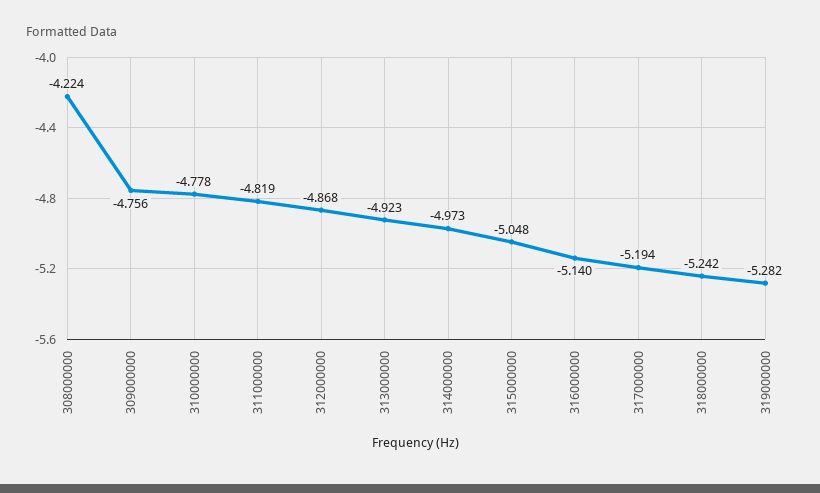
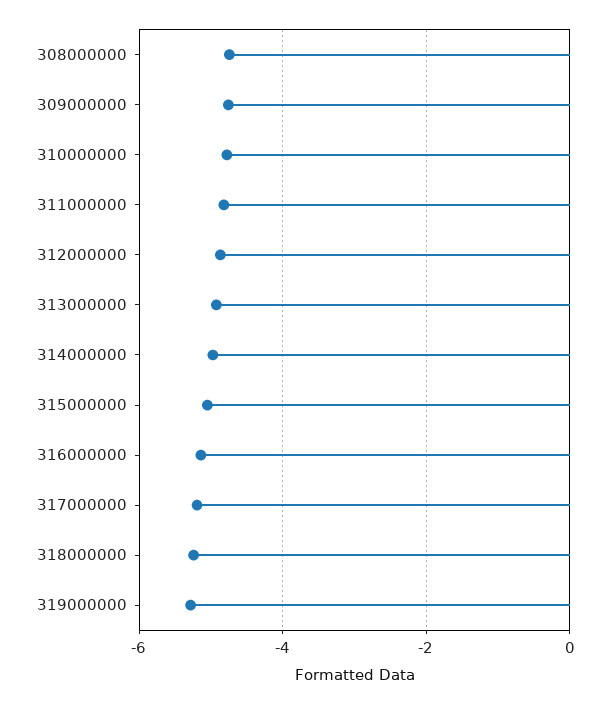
  {
-   "308000000": -4.224,
+   "308000000": -4.8,
    "309000000": -4.756,
    "310000000": -4.778,
    "311000000": -4.819,
    "312000000": -4.868,
    "313000000": -4.923,
    "314000000": -4.973,
    "315000000": -5.048,
    "316000000": -5.14,
    "317000000": -5.194,
    "318000000": -5.242,
    "319000000": -5.282
  }

